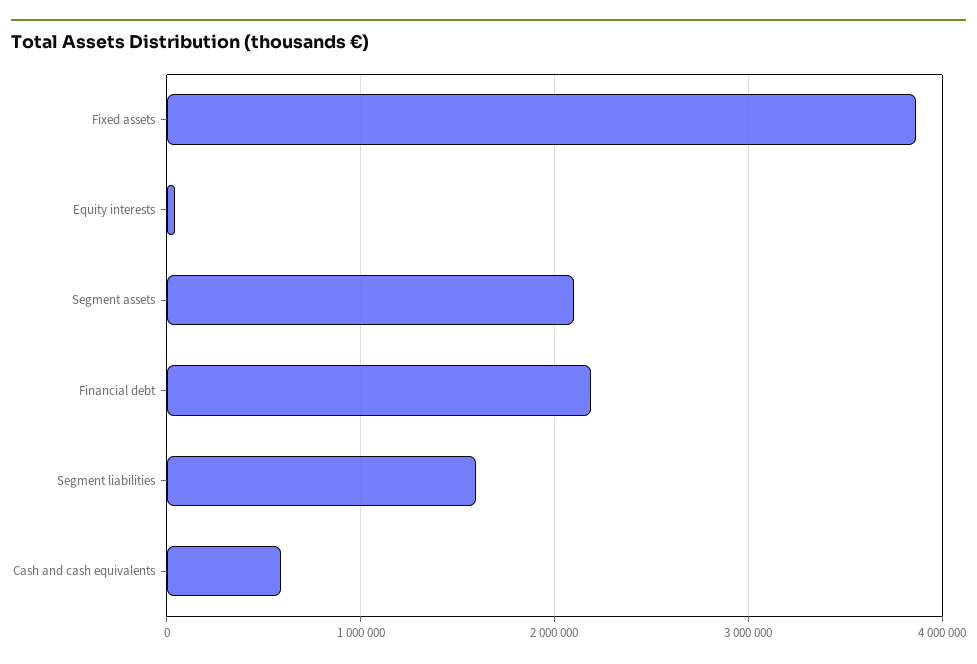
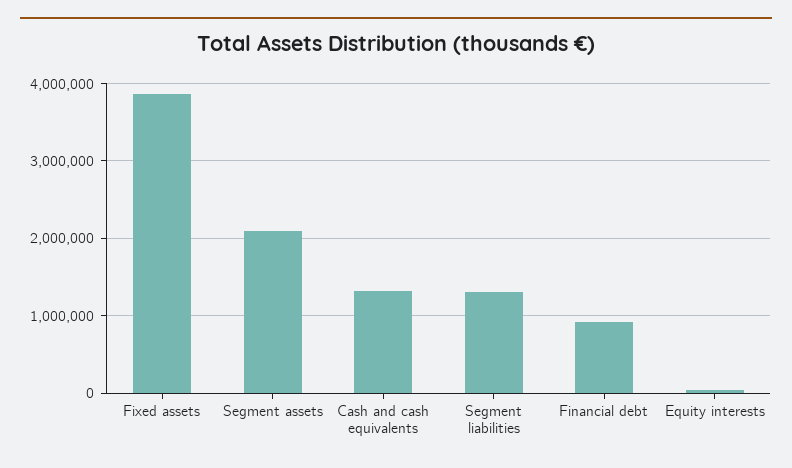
  {
    "Fixed assets": 3900000,
    "Equity interests": 0,
    "Segment assets": 2100000,
-   "Financial debt": 2200000,
+   "Financial debt": 900000,
-   "Segment liabilities": 1600000,
+   "Segment liabilities": 1300000,
-   "Cash and cash equivalents": 600000
+   "Cash and cash equivalents": 1300000
  }

